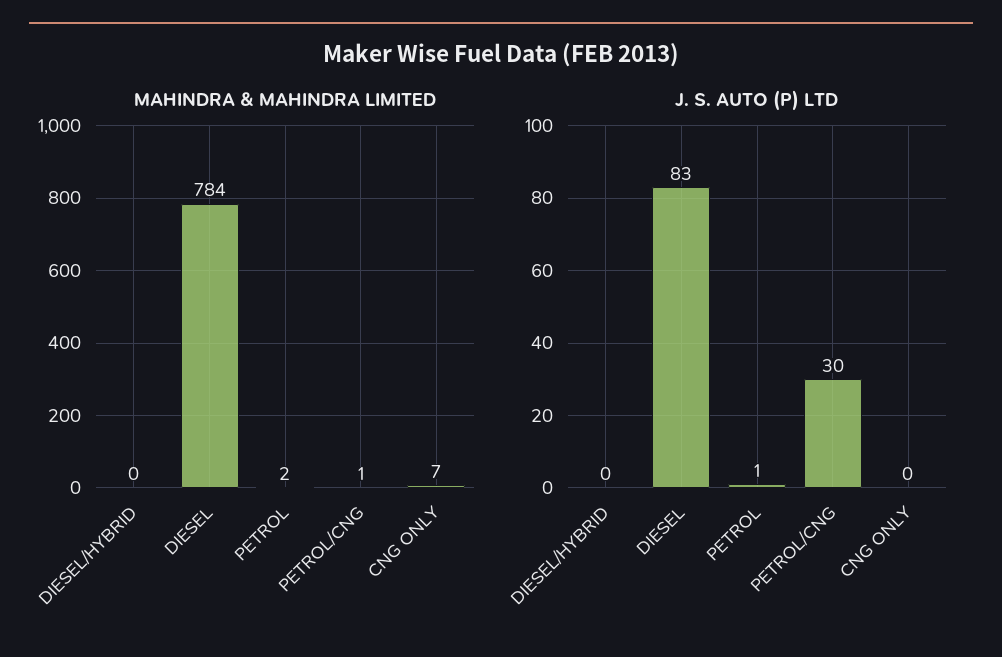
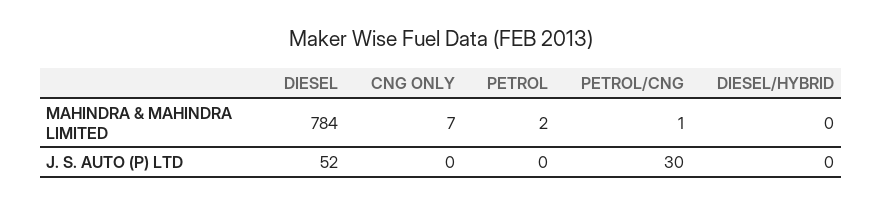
  {
    "MAHINDRA & MAHINDRA LIMITED": {
      "DIESEL/HYBRID": 0,
      "DIESEL": 784,
      "PETROL": 2,
      "PETROL/CNG": 1,
      "CNG ONLY": 7
    },
    "J. S. AUTO (P) LTD": {
      "DIESEL/HYBRID": 0,
-     "DIESEL": 83,
+     "DIESEL": 52,
-     "PETROL": 1,
+     "PETROL": 0,
      "PETROL/CNG": 30,
      "CNG ONLY": 0
    }
  }

